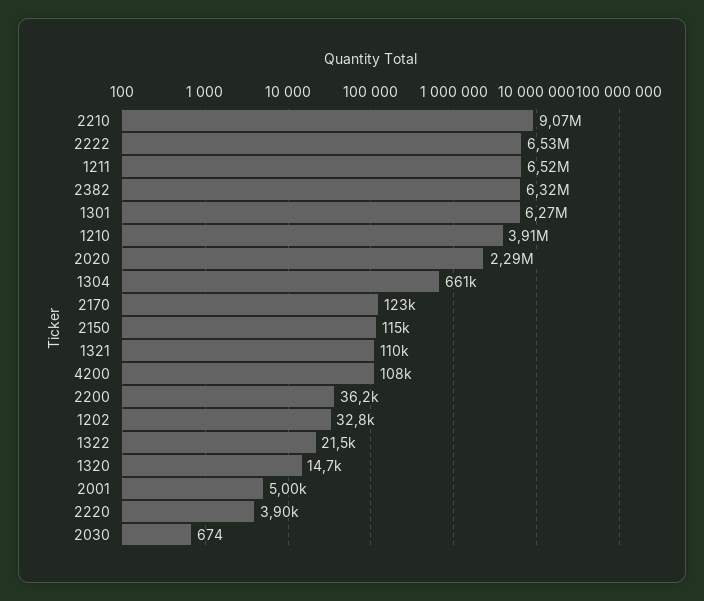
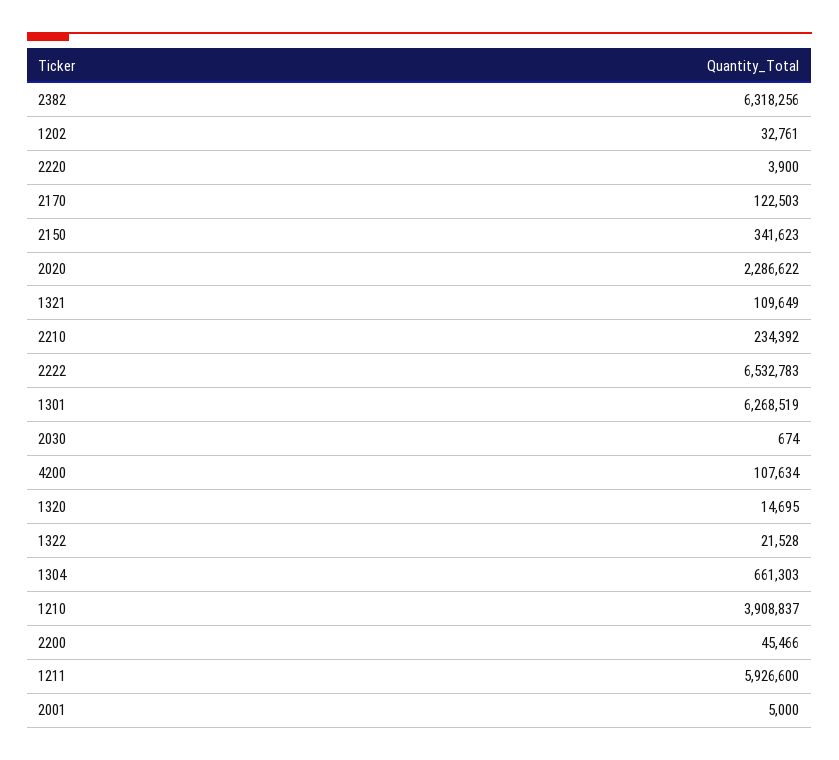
  {
-   "2210": 9070000,
+   "2210": 234392,
    "2222": 6532783,
-   "1211": 6520000,
+   "1211": 5926600,
    "2382": 6318256,
    "1301": 6268519,
    "1210": 3908837,
    "2020": 2286622,
    "1304": 661303,
    "2170": 122503,
-   "2150": 115000,
+   "2150": 341623,
    "1321": 109649,
    "4200": 107634,
-   "2200": 36200,
+   "2200": 45466,
    "1202": 32761,
    "1322": 21528,
    "1320": 14695,
    "2001": 5000,
    "2220": 3900,
    "2030": 674
  }

